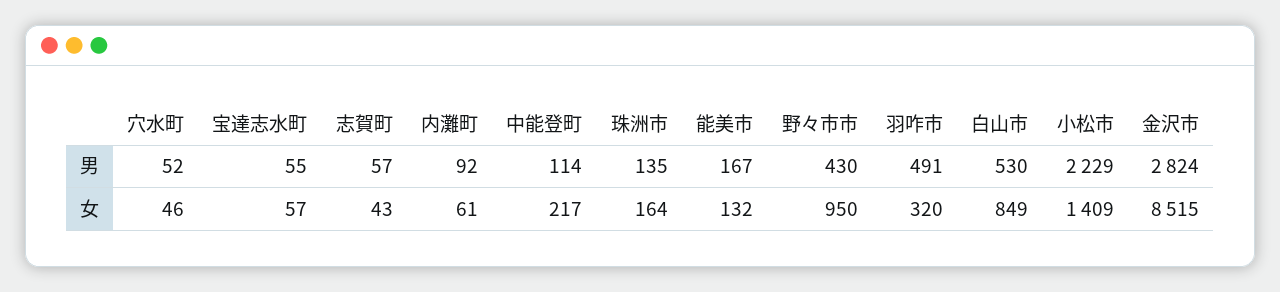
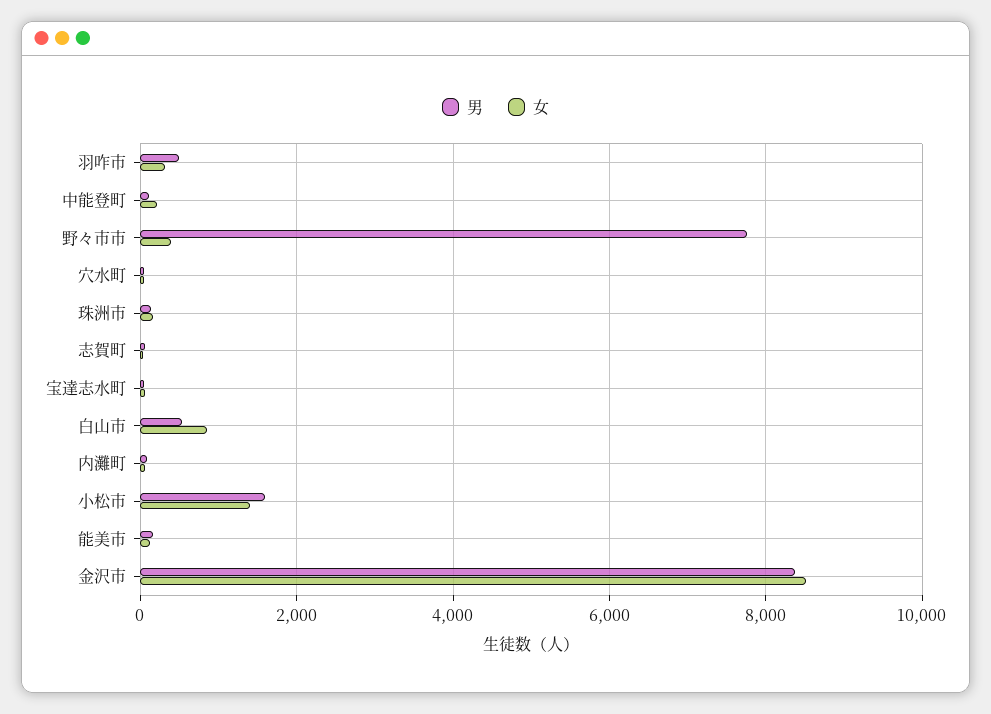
  {
    "男": {
      "穴水町": 52,
      "宝達志水町": 55,
      "志賀町": 57,
      "内灘町": 92,
      "中能登町": 114,
      "珠洲市": 135,
      "能美市": 167,
-     "野々市市": 430,
+     "野々市市": 7800,
      "羽咋市": 491,
      "白山市": 530,
-     "小松市": 2229,
+     "小松市": 1600,
-     "金沢市": 2824
+     "金沢市": 8400
    },
    "女": {
      "穴水町": 46,
      "宝達志水町": 57,
      "志賀町": 43,
      "内灘町": 61,
      "中能登町": 217,
      "珠洲市": 164,
      "能美市": 132,
-     "野々市市": 950,
+     "野々市市": 400,
      "羽咋市": 320,
      "白山市": 849,
      "小松市": 1409,
      "金沢市": 8515
    }
  }

